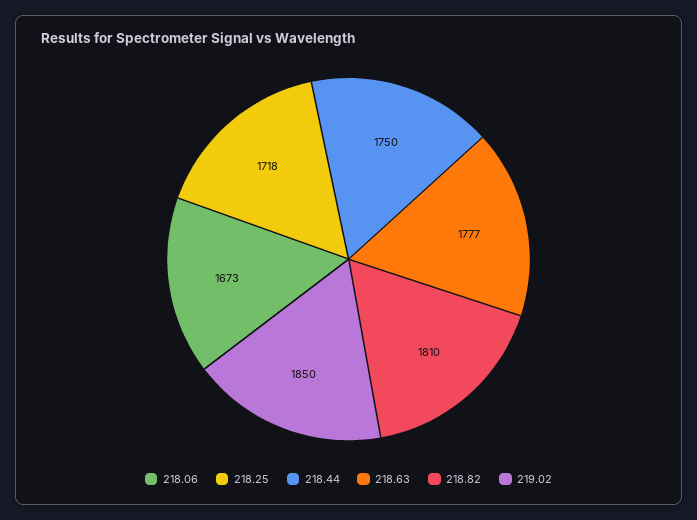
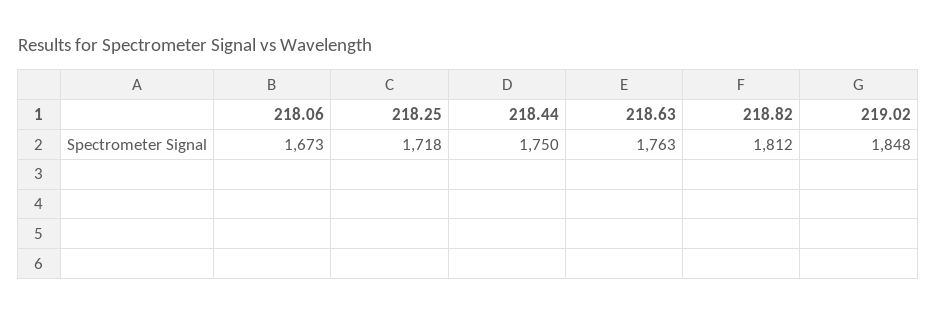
  {
    "218.06": 1673,
    "218.25": 1718,
    "218.44": 1750,
-   "218.63": 1777,
+   "218.63": 1763,
-   "218.82": 1810,
+   "218.82": 1812,
-   "219.02": 1850
+   "219.02": 1848
  }

